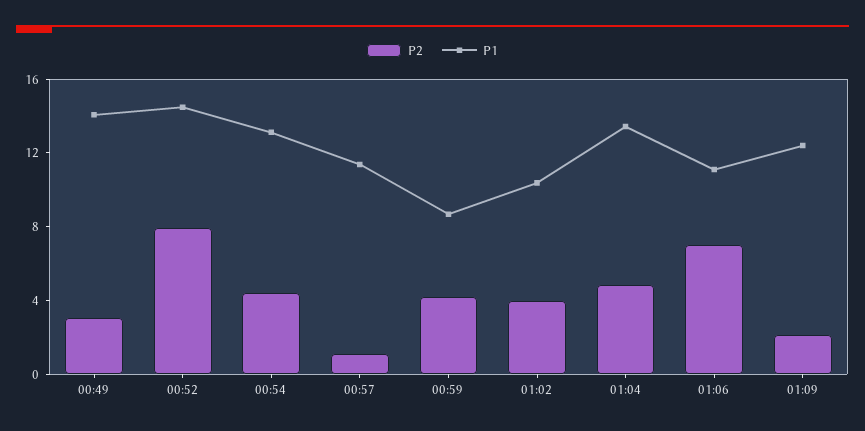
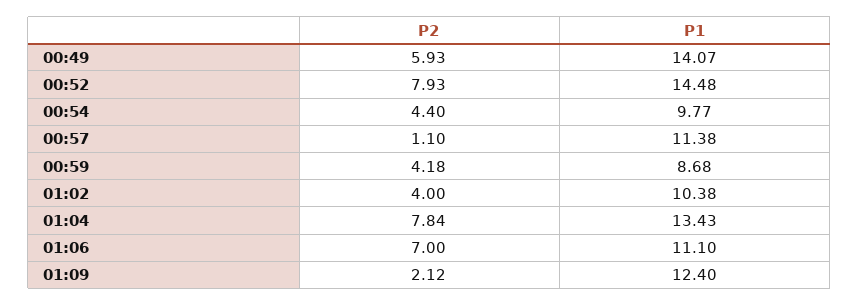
  {
    "P2": {
-     "00:49": 3,
+     "00:49": 5.93,
      "00:52": 7.93,
      "00:54": 4.4,
      "00:57": 1.1,
      "00:59": 4.18,
      "01:02": 4,
-     "01:04": 5,
+     "01:04": 7.84,
      "01:06": 7,
      "01:09": 2.12
    },
    "P1": {
      "00:49": 14.07,
      "00:52": 14.48,
-     "00:54": 13,
+     "00:54": 9.77,
      "00:57": 11.38,
      "00:59": 8.68,
      "01:02": 10.38,
      "01:04": 13.43,
      "01:06": 11.1,
      "01:09": 12.4
    }
  }

